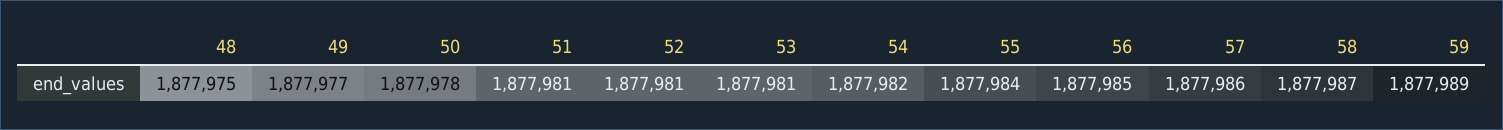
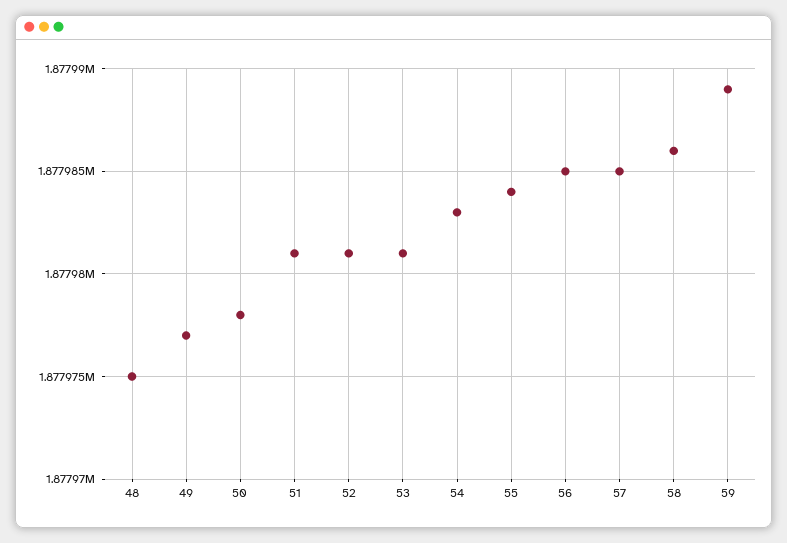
  {
    "48": 1877975,
    "49": 1877977,
    "50": 1877978,
    "51": 1877981,
    "52": 1877981,
    "53": 1877981,
-   "54": 1877982,
+   "54": 1877983,
    "55": 1877984,
    "56": 1877985,
-   "57": 1877986,
+   "57": 1877985,
-   "58": 1877987,
+   "58": 1877986,
    "59": 1877989
  }

